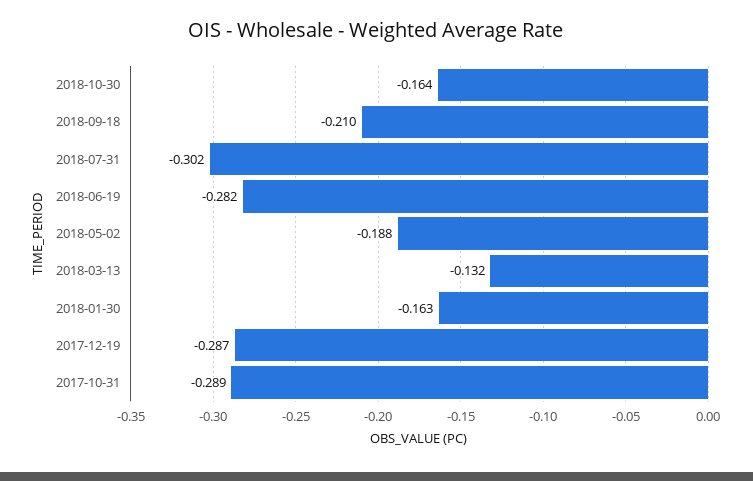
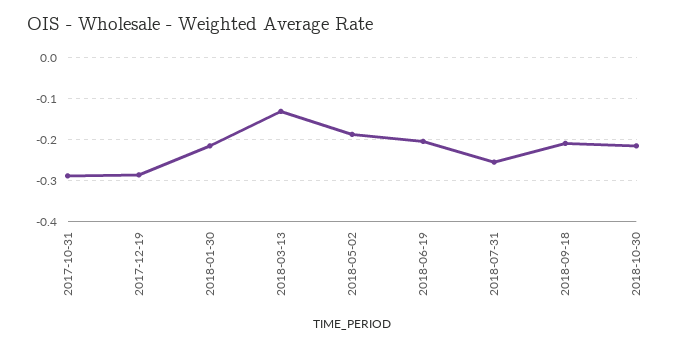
  {
-   "2018-10-30": -0.164,
+   "2018-10-30": -0.22,
    "2018-09-18": -0.21,
-   "2018-07-31": -0.302,
+   "2018-07-31": -0.26,
-   "2018-06-19": -0.282,
+   "2018-06-19": -0.2,
    "2018-05-02": -0.188,
    "2018-03-13": -0.132,
-   "2018-01-30": -0.163,
+   "2018-01-30": -0.22,
    "2017-12-19": -0.287,
    "2017-10-31": -0.289
  }

